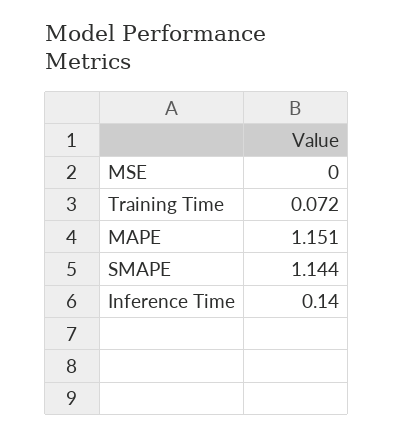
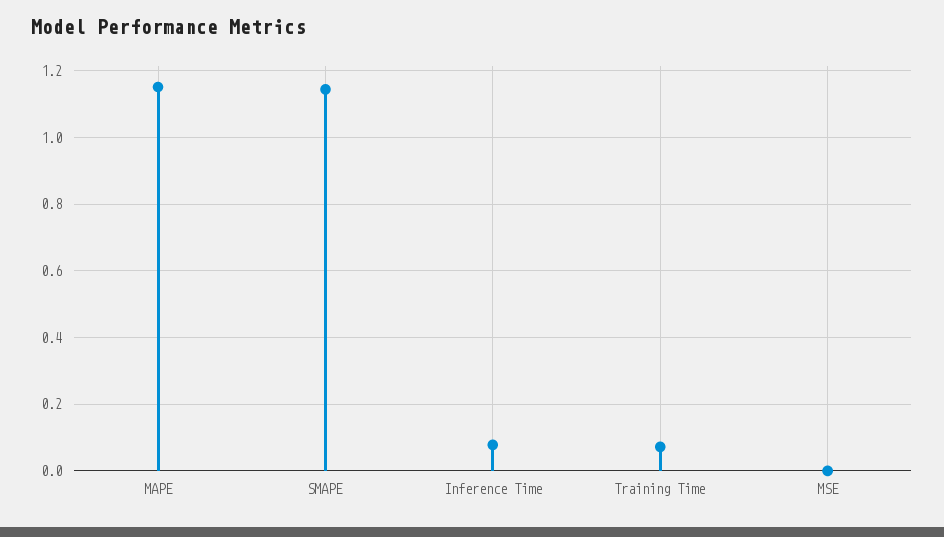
  {
    "MSE": 0,
    "Training Time": 0.072,
    "MAPE": 1.151,
    "SMAPE": 1.144,
-   "Inference Time": 0.14
+   "Inference Time": 0.08
  }

